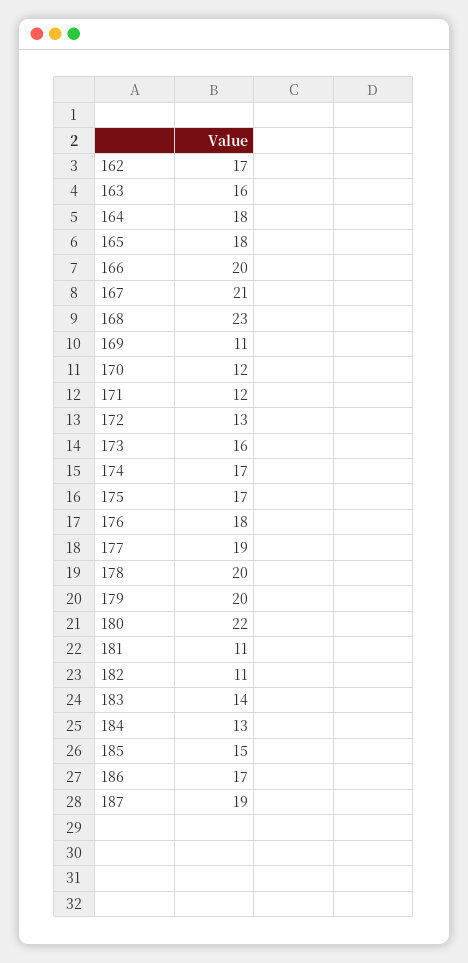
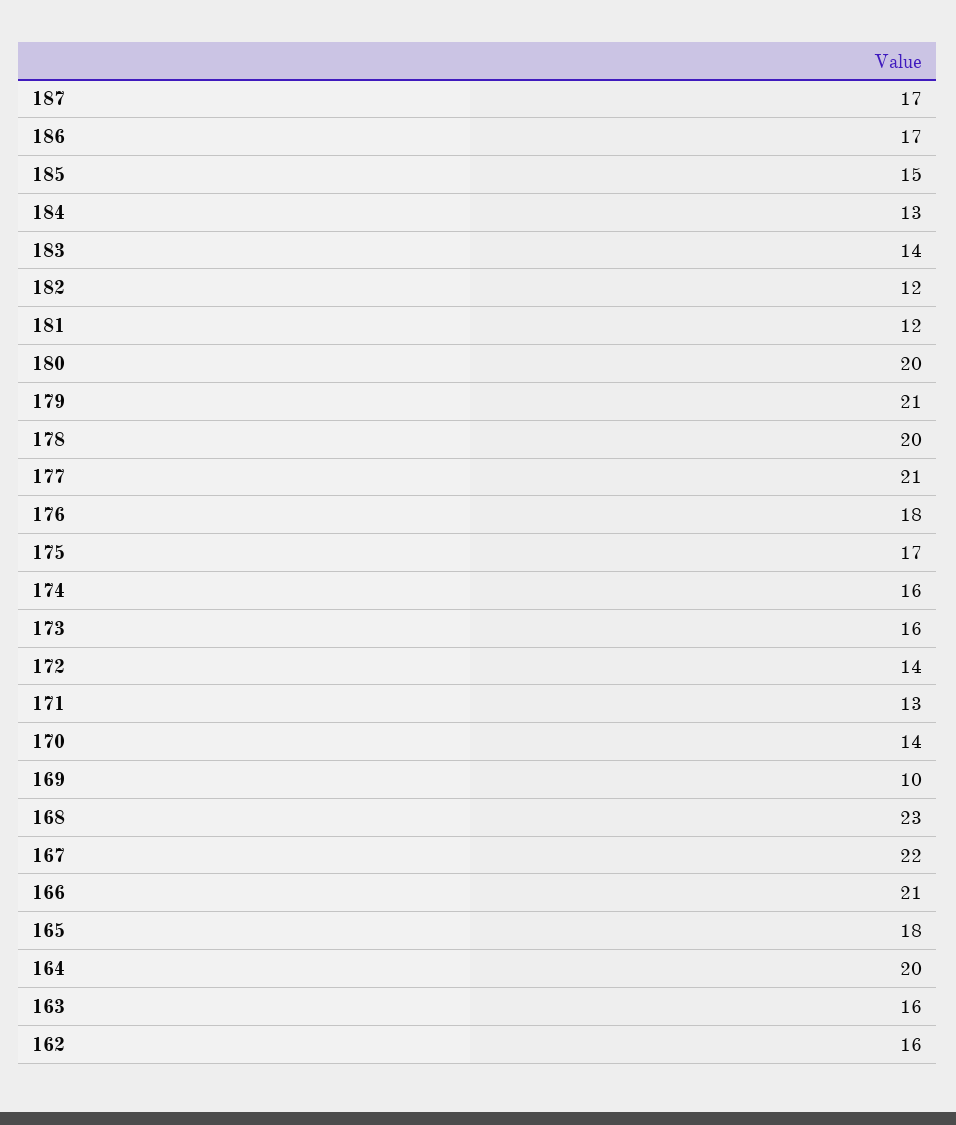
  {
-   "162": 17,
+   "162": 16,
    "163": 16,
-   "164": 18,
+   "164": 20,
    "165": 18,
-   "166": 20,
+   "166": 21,
-   "167": 21,
+   "167": 22,
    "168": 23,
-   "169": 11,
+   "169": 10,
-   "170": 12,
+   "170": 14,
-   "171": 12,
+   "171": 13,
-   "172": 13,
+   "172": 14,
    "173": 16,
-   "174": 17,
+   "174": 16,
    "175": 17,
    "176": 18,
-   "177": 19,
+   "177": 21,
    "178": 20,
-   "179": 20,
+   "179": 21,
-   "180": 22,
+   "180": 20,
-   "181": 11,
+   "181": 12,
-   "182": 11,
+   "182": 12,
    "183": 14,
    "184": 13,
    "185": 15,
    "186": 17,
-   "187": 19
+   "187": 17
  }

